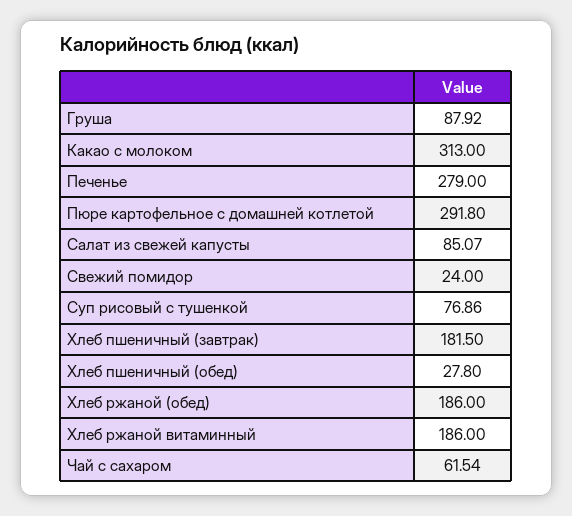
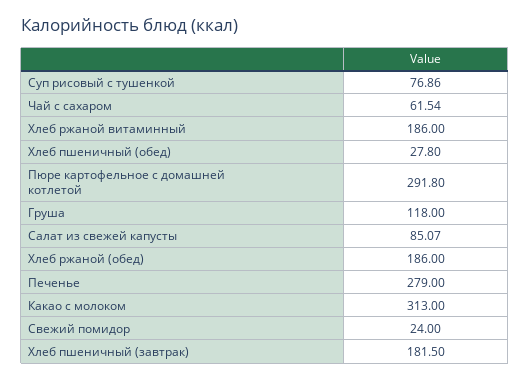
  {
-   "Груша": 87.92,
+   "Груша": 118,
    "Какао с молоком": 313,
    "Печенье": 279,
    "Пюре картофельное с домашней котлетой": 291.8,
    "Салат из свежей капусты": 85.07,
    "Свежий помидор": 24,
    "Суп рисовый с тушенкой": 76.86,
    "Хлеб пшеничный (завтрак)": 181.5,
    "Хлеб пшеничный (обед)": 27.8,
    "Хлеб ржаной (обед)": 186,
    "Хлеб ржаной витаминный": 186,
    "Чай с сахаром": 61.54
  }

